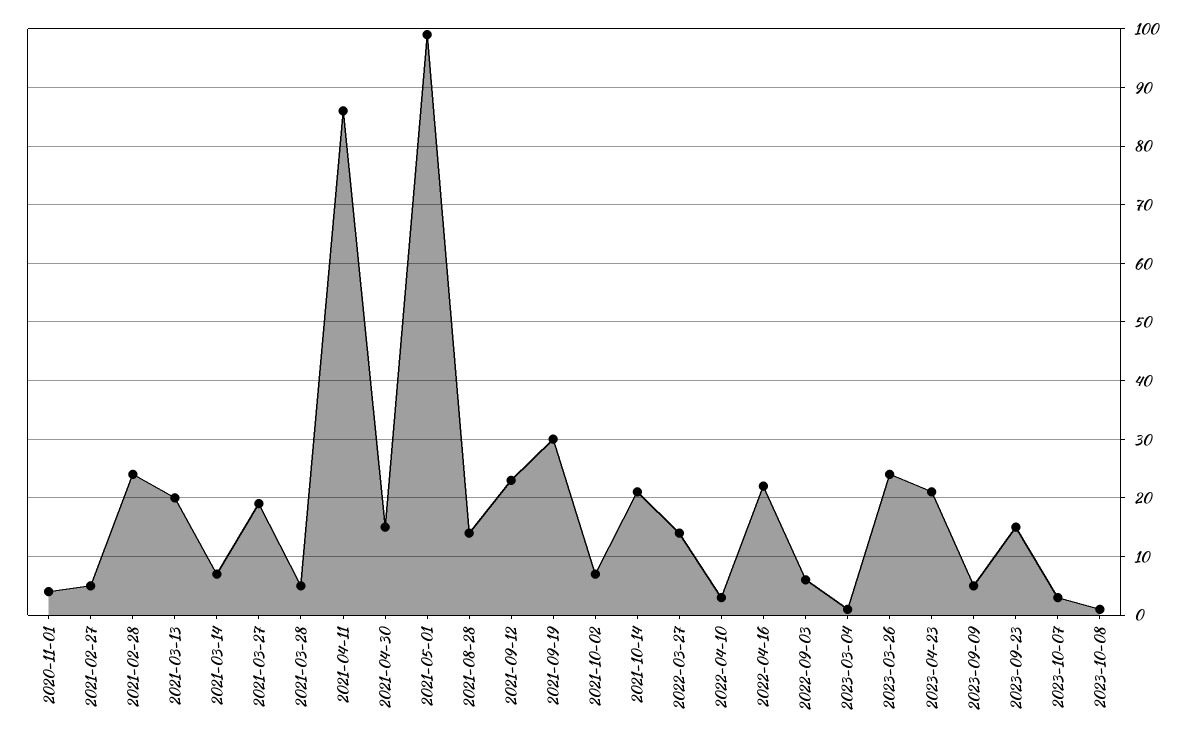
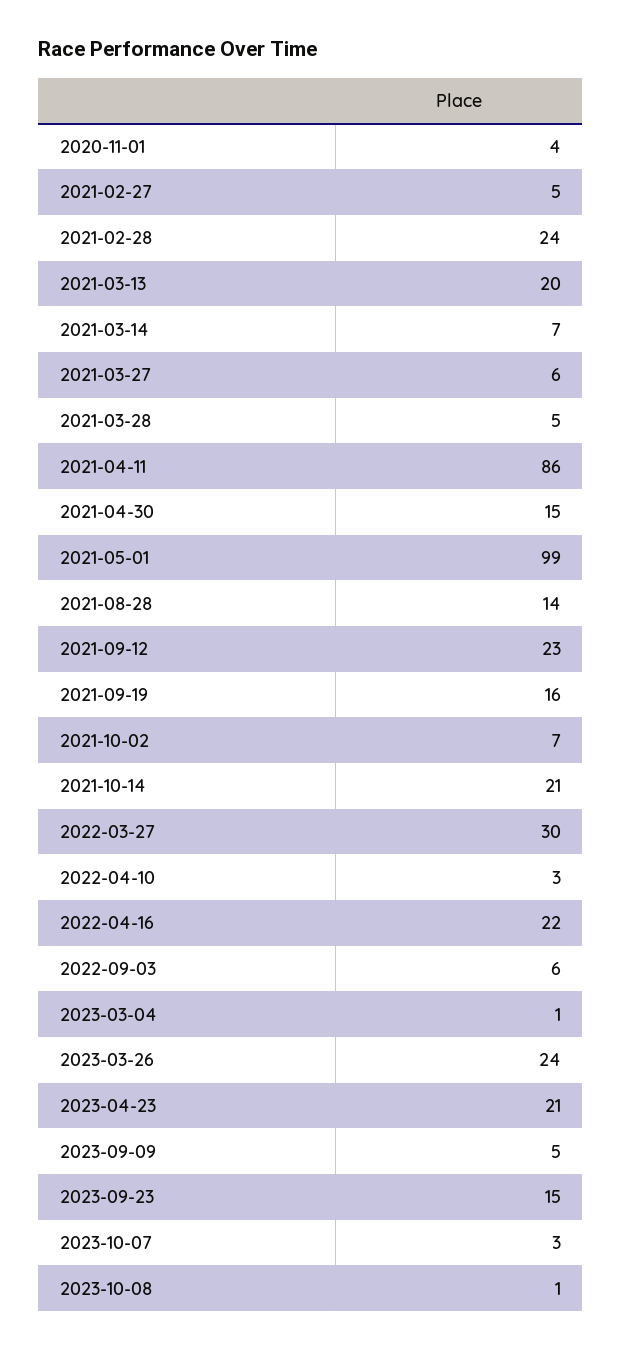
  {
    "2020-11-01": 4,
    "2021-02-27": 5,
    "2021-02-28": 24,
    "2021-03-13": 20,
    "2021-03-14": 7,
-   "2021-03-27": 20,
+   "2021-03-27": 6,
    "2021-03-28": 5,
    "2021-04-11": 86,
    "2021-04-30": 15,
    "2021-05-01": 99,
    "2021-08-28": 14,
    "2021-09-12": 23,
-   "2021-09-19": 30,
+   "2021-09-19": 16,
    "2021-10-02": 7,
    "2021-10-14": 21,
-   "2022-03-27": 15,
+   "2022-03-27": 30,
    "2022-04-10": 3,
    "2022-04-16": 22,
    "2022-09-03": 6,
    "2023-03-04": 1,
    "2023-03-26": 24,
    "2023-04-23": 21,
    "2023-09-09": 5,
    "2023-09-23": 15,
    "2023-10-07": 3,
    "2023-10-08": 1
  }

